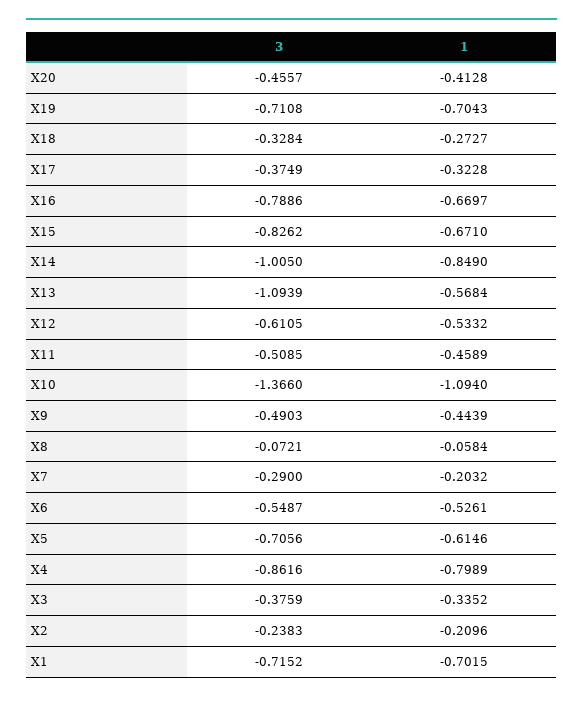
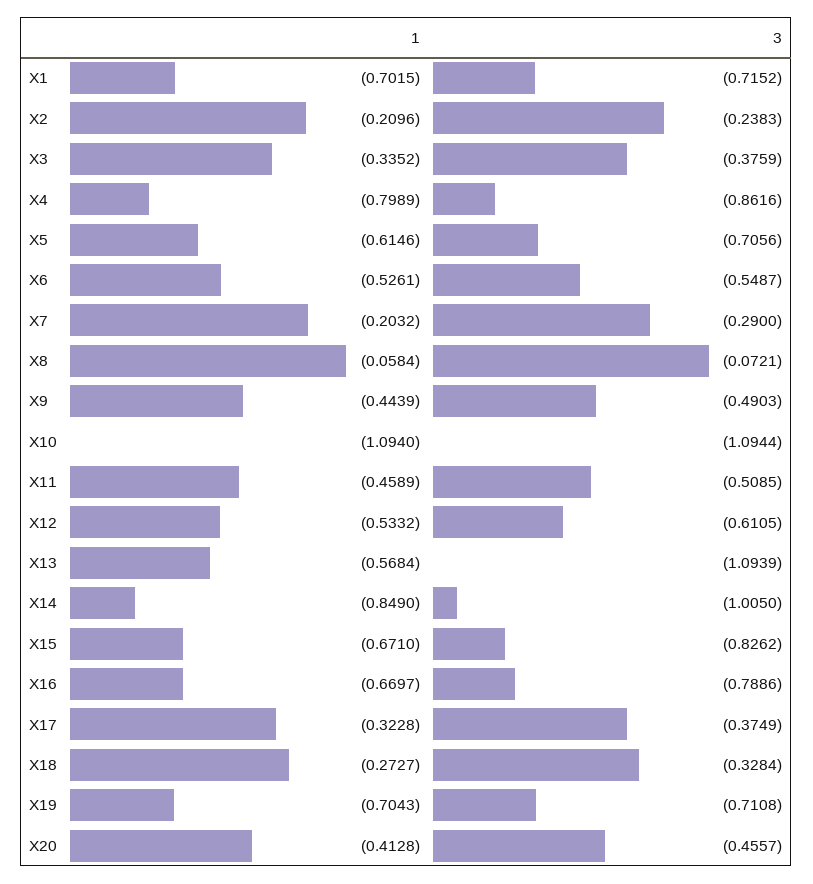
  {
    "3": {
      "X20": -0.4557,
      "X19": -0.7108,
      "X18": -0.3284,
      "X17": -0.3749,
      "X16": -0.7886,
      "X15": -0.8262,
      "X14": -1.005,
      "X13": -1.0939,
      "X12": -0.6105,
      "X11": -0.5085,
-     "X10": -1.366,
+     "X10": -1.0944,
      "X9": -0.4903,
      "X8": -0.0721,
      "X7": -0.29,
      "X6": -0.5487,
      "X5": -0.7056,
      "X4": -0.8616,
      "X3": -0.3759,
      "X2": -0.2383,
      "X1": -0.7152
    },
    "1": {
      "X20": -0.4128,
      "X19": -0.7043,
      "X18": -0.2727,
      "X17": -0.3228,
      "X16": -0.6697,
      "X15": -0.671,
      "X14": -0.849,
      "X13": -0.5684,
      "X12": -0.5332,
      "X11": -0.4589,
      "X10": -1.094,
      "X9": -0.4439,
      "X8": -0.0584,
      "X7": -0.2032,
      "X6": -0.5261,
      "X5": -0.6146,
      "X4": -0.7989,
      "X3": -0.3352,
      "X2": -0.2096,
      "X1": -0.7015
    }
  }

